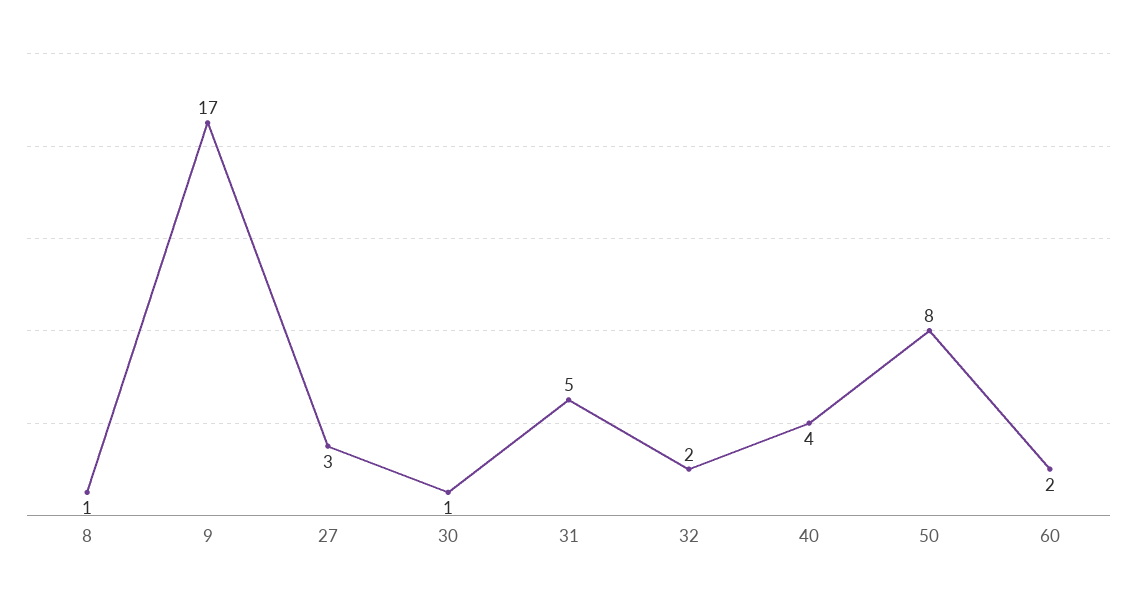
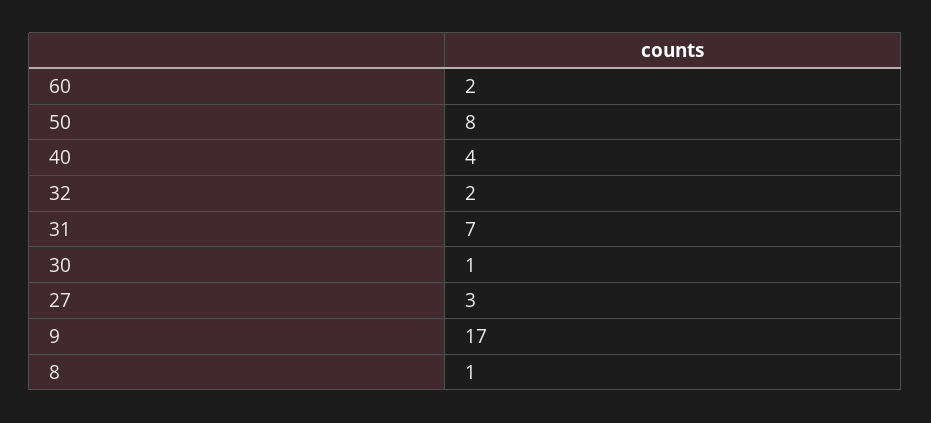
  {
    "8": 1,
    "9": 17,
    "27": 3,
    "30": 1,
-   "31": 5,
+   "31": 7,
    "32": 2,
    "40": 4,
    "50": 8,
    "60": 2
  }

